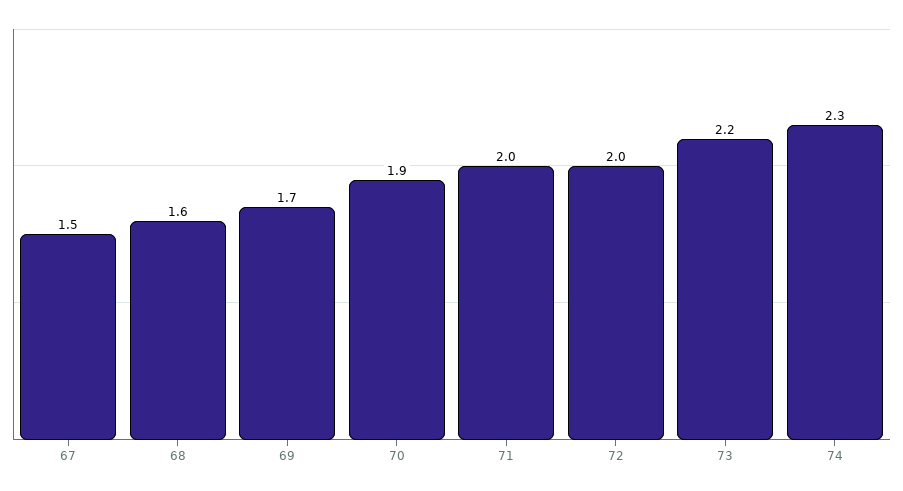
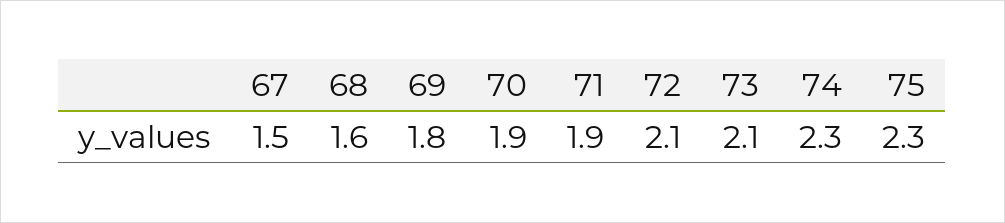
  {
    "67": 1.5,
    "68": 1.6,
-   "69": 1.7,
+   "69": 1.8,
    "70": 1.9,
-   "71": 2,
+   "71": 1.9,
-   "72": 2,
+   "72": 2.1,
-   "73": 2.2,
+   "73": 2.1,
-   "74": 2.3
+   "74": 2.3,
+   "75": 2.3
  }

